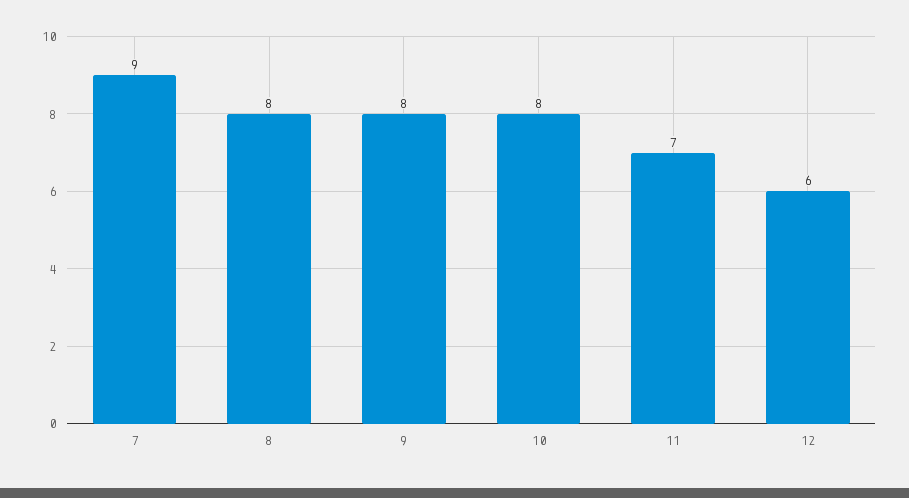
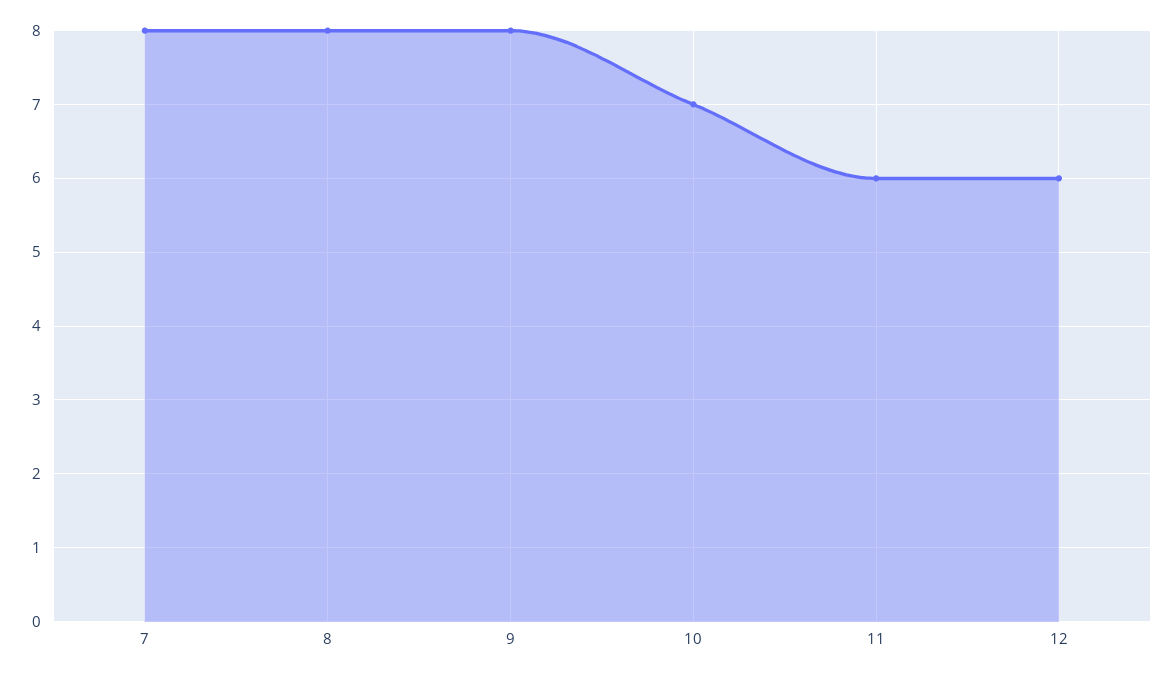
  {
-   "7": 9,
+   "7": 8,
    "8": 8,
    "9": 8,
-   "10": 8,
+   "10": 7,
-   "11": 7,
+   "11": 6,
    "12": 6
  }

